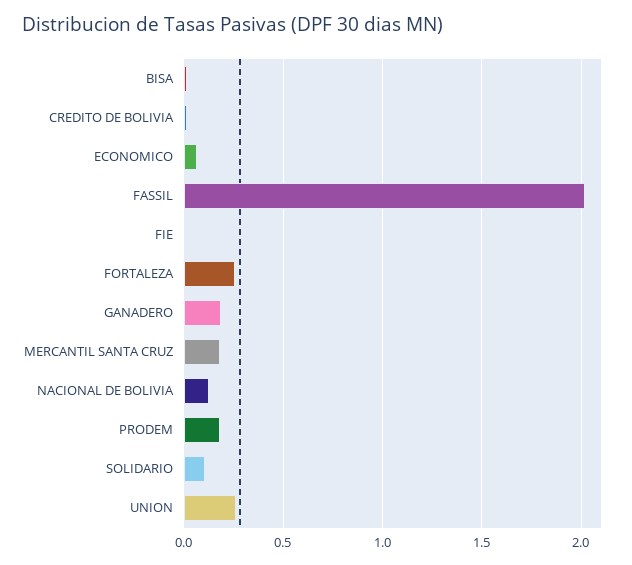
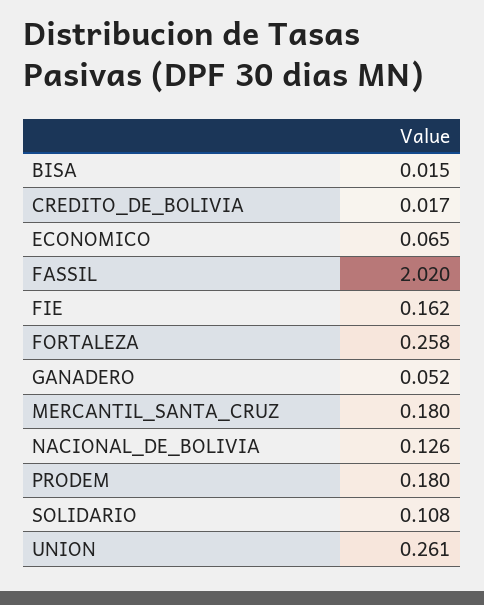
  {
    "BISA": 0.015,
    "CREDITO DE BOLIVIA": 0.017,
    "ECONOMICO": 0.065,
    "FASSIL": 2.02,
-   "FIE": 0,
+   "FIE": 0.162,
    "FORTALEZA": 0.258,
-   "GANADERO": 0.2,
+   "GANADERO": 0.052,
    "MERCANTIL SANTA CRUZ": 0.18,
    "NACIONAL DE BOLIVIA": 0.126,
    "PRODEM": 0.18,
    "SOLIDARIO": 0.108,
    "UNION": 0.261
  }

